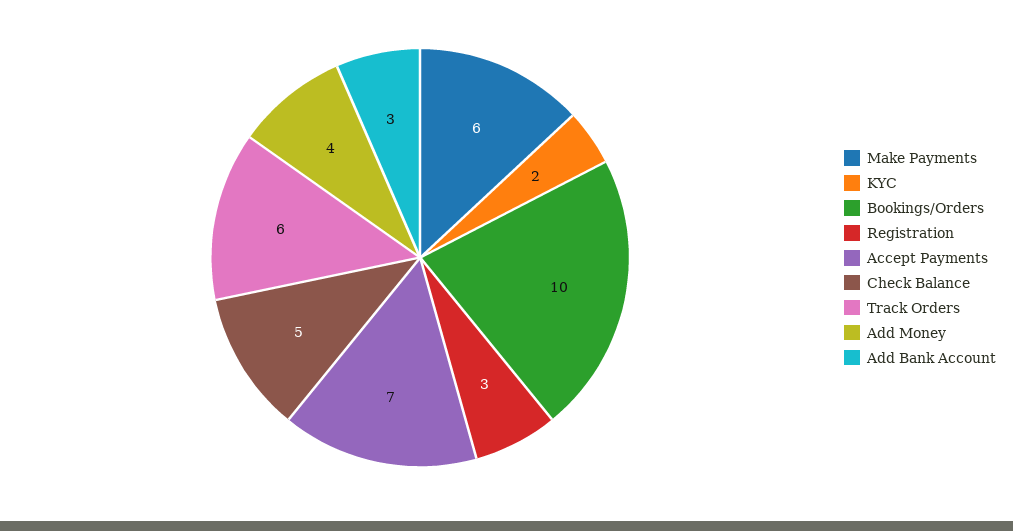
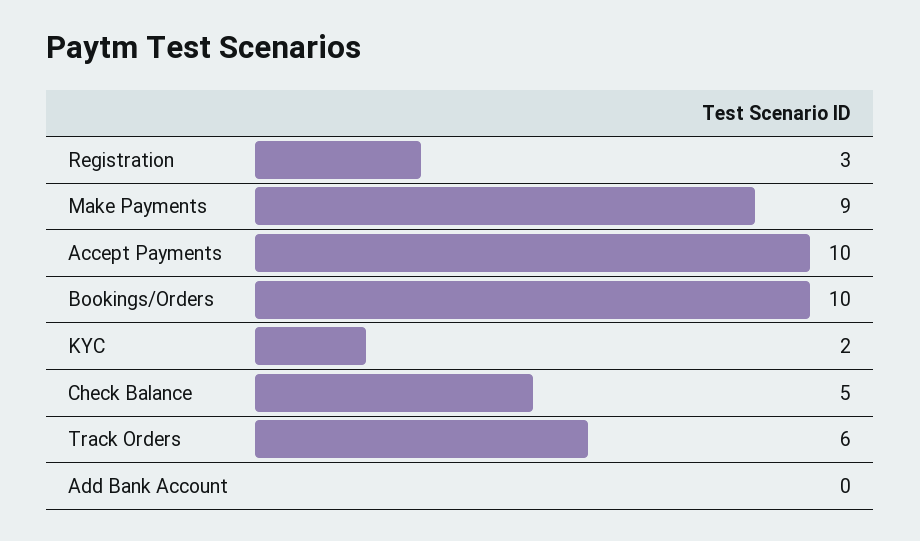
  {
-   "Make Payments": 6,
+   "Make Payments": 9,
    "KYC": 2,
    "Bookings/Orders": 10,
    "Registration": 3,
-   "Accept Payments": 7,
+   "Accept Payments": 10,
    "Check Balance": 5,
    "Track Orders": 6,
-   "Add Money": 4,
-   "Add Bank Account": 3
+   "Add Bank Account": 0
  }

